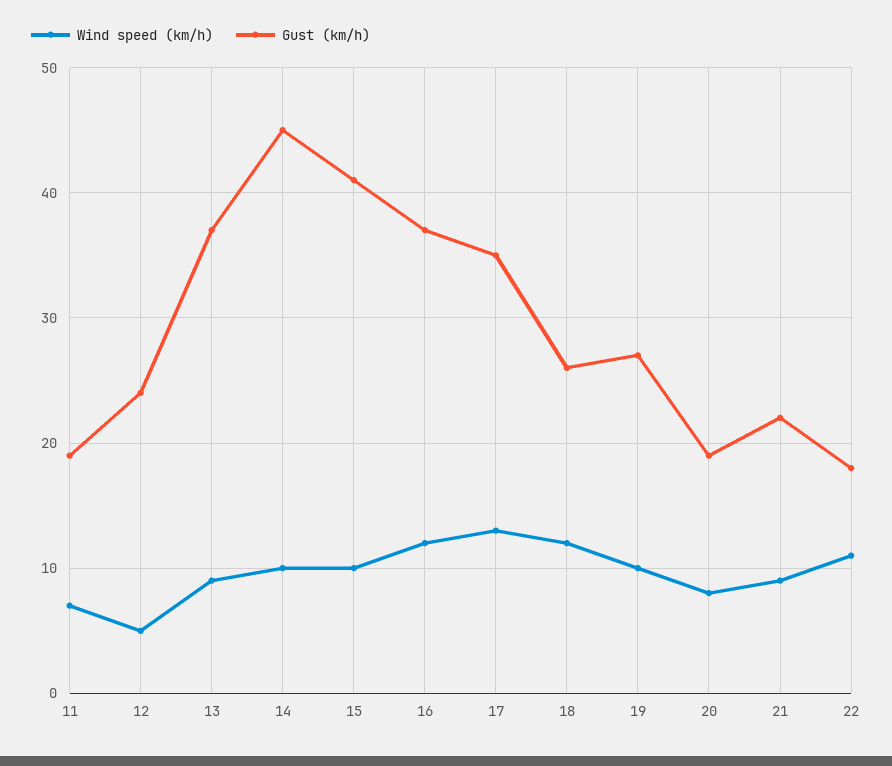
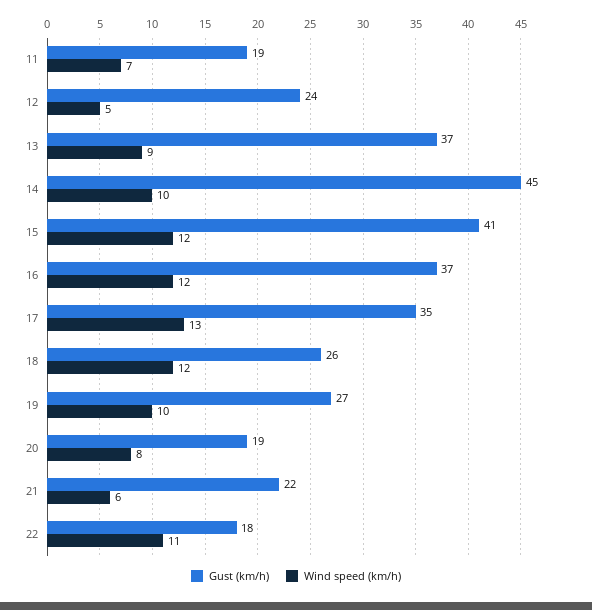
  {
    "Wind speed (km/h)": {
      "11": 7,
      "12": 5,
      "13": 9,
      "14": 10,
-     "15": 10,
+     "15": 12,
      "16": 12,
      "17": 13,
      "18": 12,
      "19": 10,
      "20": 8,
-     "21": 9,
+     "21": 6,
      "22": 11
    },
    "Gust (km/h)": {
      "11": 19,
      "12": 24,
      "13": 37,
      "14": 45,
      "15": 41,
      "16": 37,
      "17": 35,
      "18": 26,
      "19": 27,
      "20": 19,
      "21": 22,
      "22": 18
    }
  }

